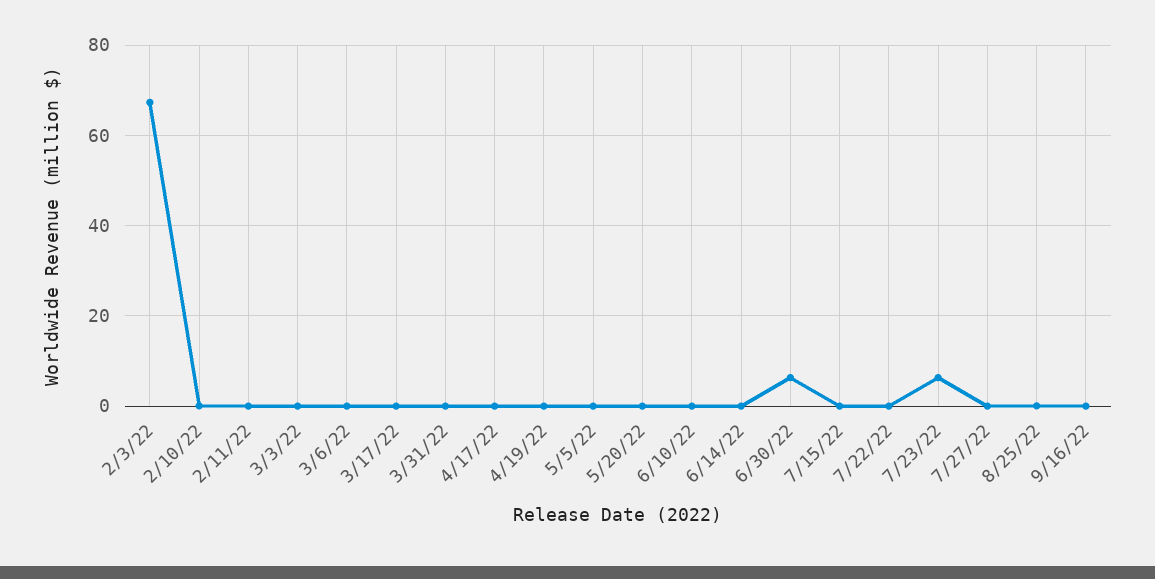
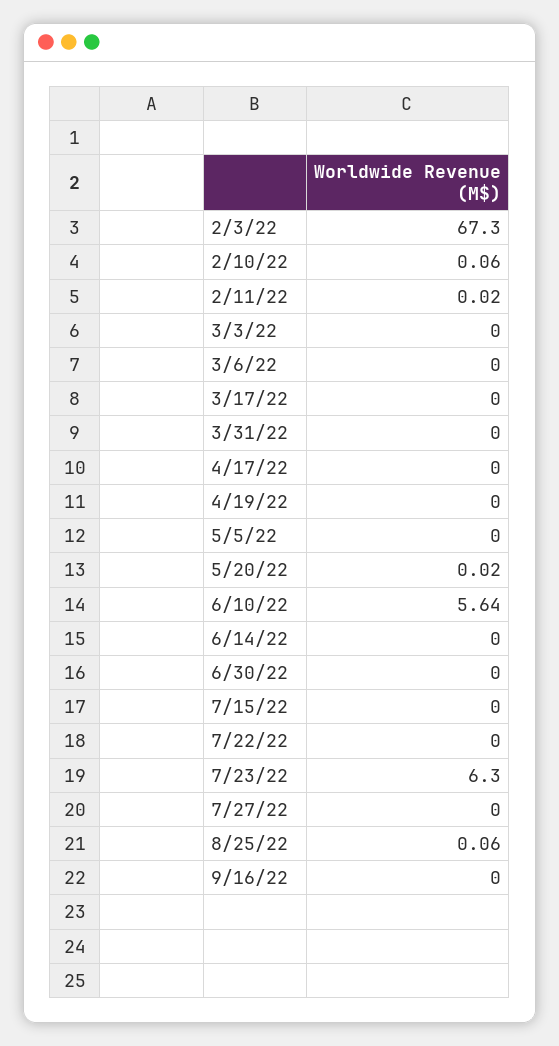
  {
    "2/3/22": 67.3,
    "2/10/22": 0.06,
    "2/11/22": 0.02,
    "3/3/22": 0,
    "3/6/22": 0,
    "3/17/22": 0,
    "3/31/22": 0,
    "4/17/22": 0,
    "4/19/22": 0,
    "5/5/22": 0,
    "5/20/22": 0.02,
-   "6/10/22": 0,
+   "6/10/22": 5.64,
    "6/14/22": 0,
-   "6/30/22": 6,
+   "6/30/22": 0,
    "7/15/22": 0,
    "7/22/22": 0,
    "7/23/22": 6.3,
    "7/27/22": 0,
    "8/25/22": 0.06,
    "9/16/22": 0
  }

